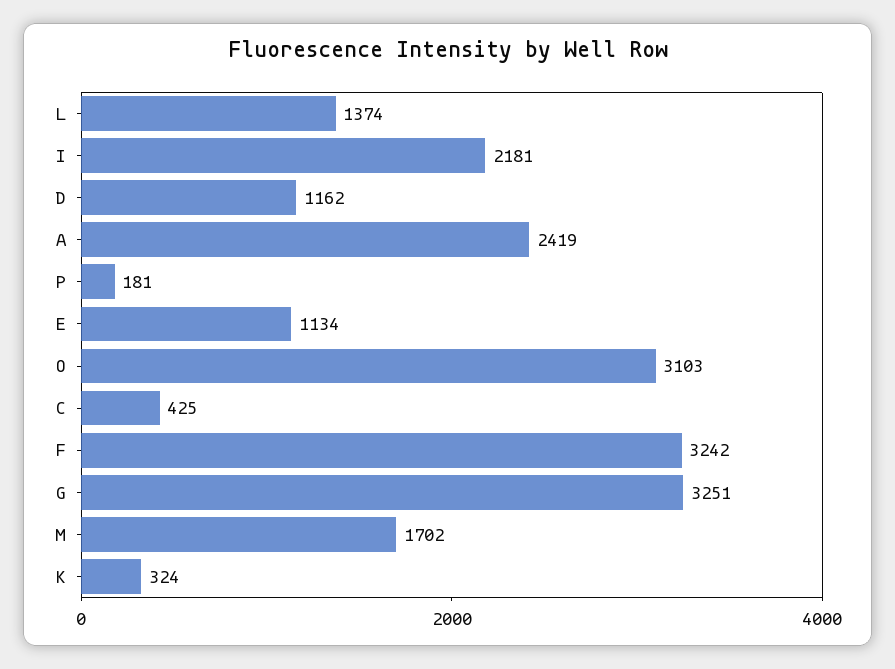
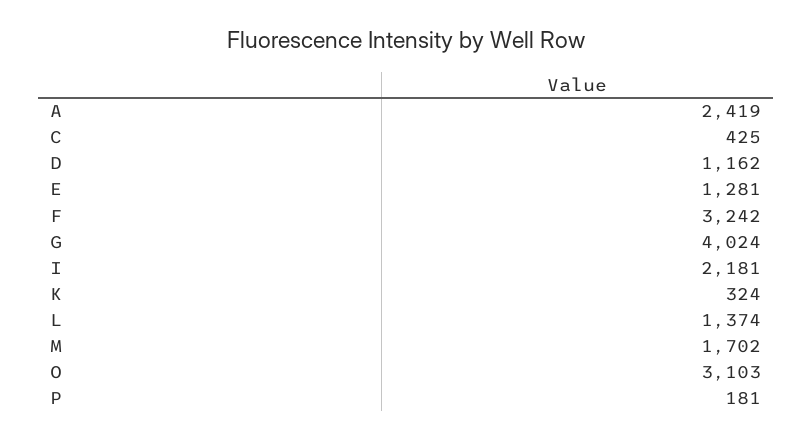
  {
    "L": 1374,
    "I": 2181,
    "D": 1162,
    "A": 2419,
    "P": 181,
-   "E": 1134,
+   "E": 1281,
    "O": 3103,
    "C": 425,
    "F": 3242,
-   "G": 3251,
+   "G": 4024,
    "M": 1702,
    "K": 324
  }

